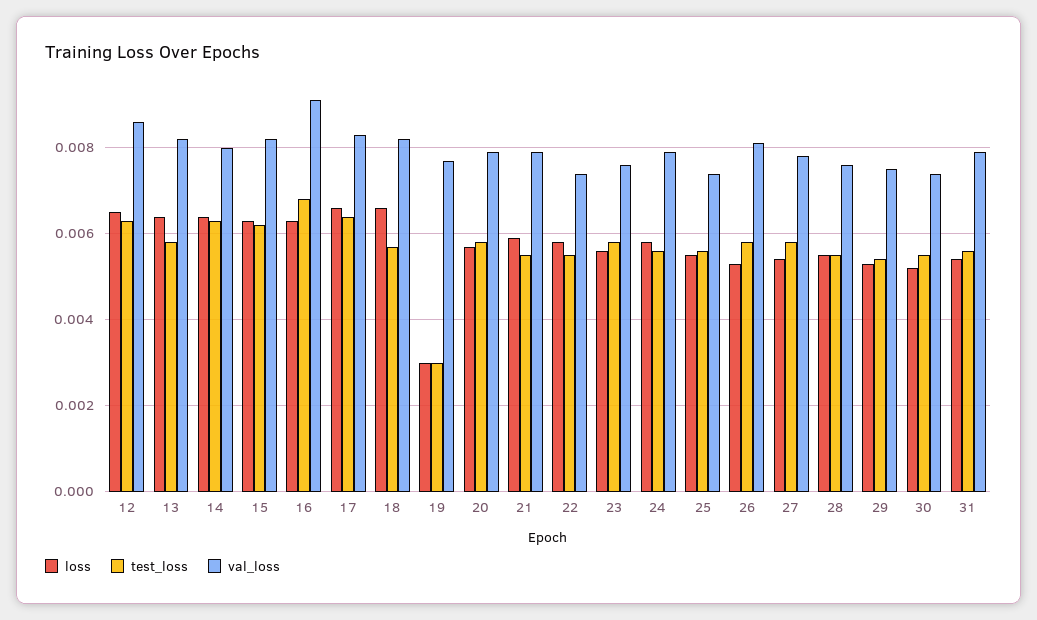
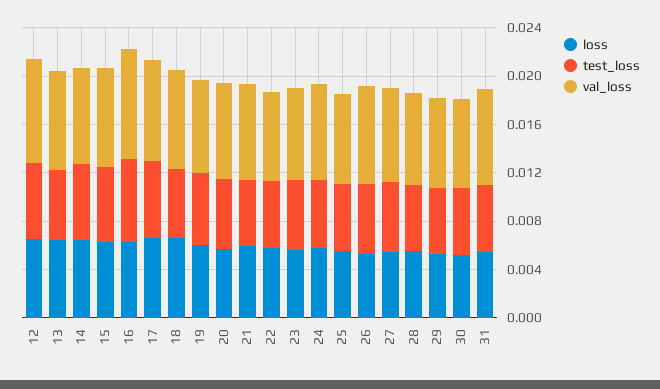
  {
    "loss": {
      "12": 0.0065,
      "13": 0.0065,
      "14": 0.0065,
      "15": 0.0065,
      "16": 0.0065,
      "17": 0.0065,
      "18": 0.0065,
-     "19": 0.003,
+     "19": 0.006,
      "20": 0.0055,
      "21": 0.006,
      "22": 0.006,
      "23": 0.0055,
      "24": 0.006,
      "25": 0.0055,
      "26": 0.0055,
      "27": 0.0055,
      "28": 0.0055,
      "29": 0.0055,
      "30": 0.005,
      "31": 0.0055
    },
    "test_loss": {
      "12": 0.0065,
      "13": 0.006,
      "14": 0.0065,
      "15": 0.006,
      "16": 0.007,
      "17": 0.0065,
      "18": 0.0055,
-     "19": 0.003,
+     "19": 0.006,
      "20": 0.006,
      "21": 0.0055,
      "22": 0.0055,
      "23": 0.006,
      "24": 0.0055,
      "25": 0.0055,
      "26": 0.006,
      "27": 0.006,
      "28": 0.0055,
      "29": 0.0055,
      "30": 0.0055,
      "31": 0.0055
    },
    "val_loss": {
      "12": 0.0085,
      "13": 0.008,
      "14": 0.008,
      "15": 0.008,
      "16": 0.009,
      "17": 0.0085,
      "18": 0.008,
      "19": 0.0075,
      "20": 0.008,
      "21": 0.008,
      "22": 0.0075,
      "23": 0.0075,
      "24": 0.008,
      "25": 0.0075,
      "26": 0.008,
      "27": 0.008,
      "28": 0.0075,
      "29": 0.0075,
      "30": 0.0075,
      "31": 0.008
    }
  }

